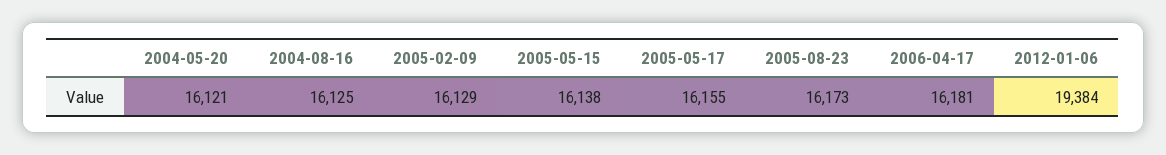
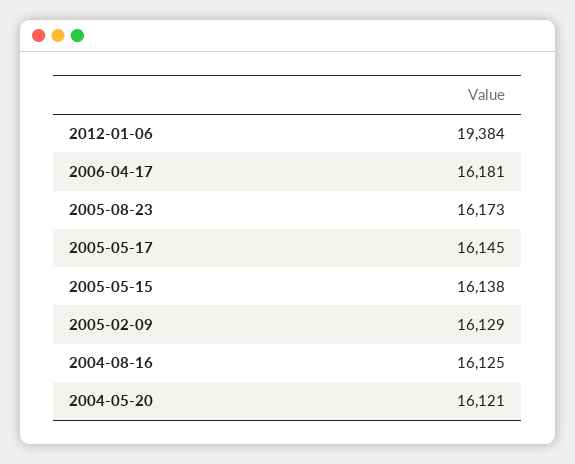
  {
    "2004-05-20": 16121,
    "2004-08-16": 16125,
    "2005-02-09": 16129,
    "2005-05-15": 16138,
-   "2005-05-17": 16155,
+   "2005-05-17": 16145,
    "2005-08-23": 16173,
    "2006-04-17": 16181,
    "2012-01-06": 19384
  }

